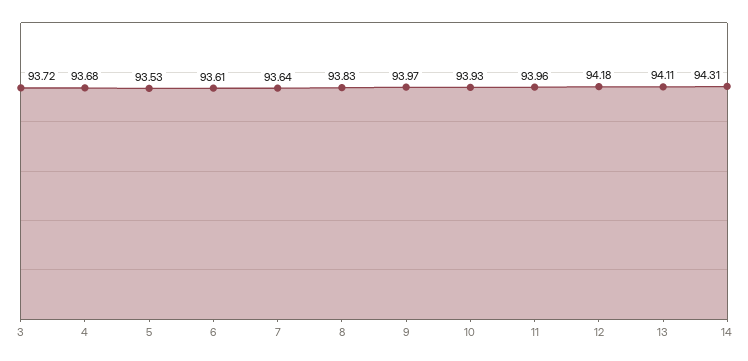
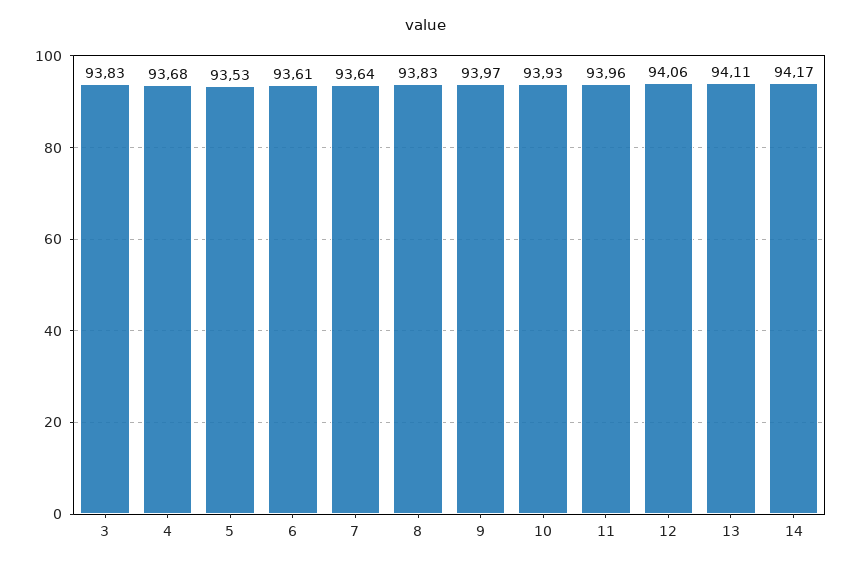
  {
-   "3": 93.72,
+   "3": 93.83,
    "4": 93.68,
    "5": 93.53,
    "6": 93.61,
    "7": 93.64,
    "8": 93.83,
    "9": 93.97,
    "10": 93.93,
    "11": 93.96,
-   "12": 94.18,
+   "12": 94.06,
    "13": 94.11,
-   "14": 94.31
+   "14": 94.17
  }

